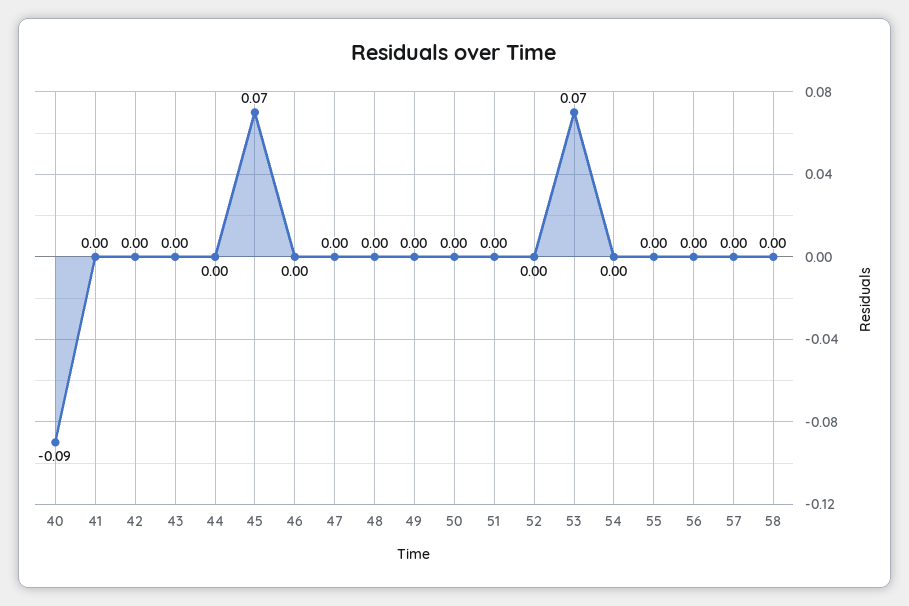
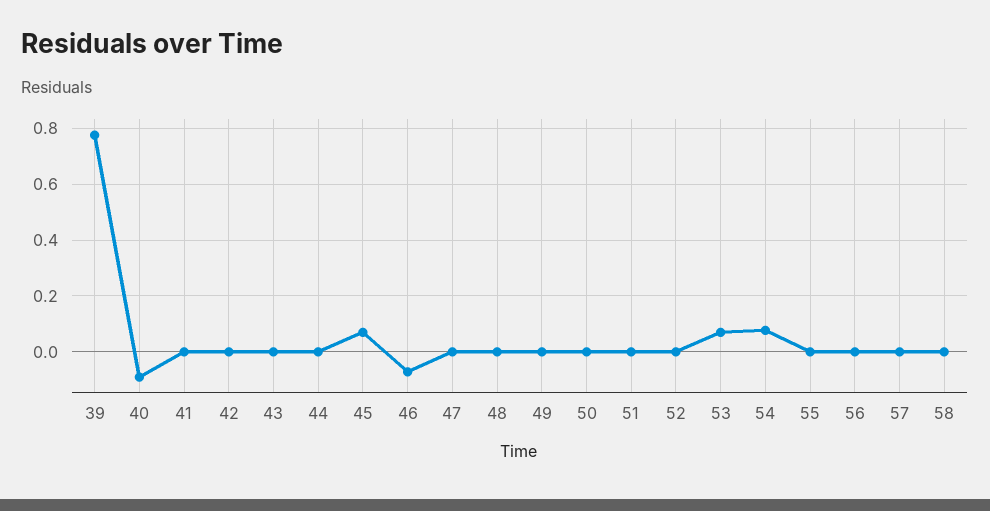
  {
    "40": -0.09,
    "41": 0,
    "42": 0,
    "43": 0,
    "44": 0,
    "45": 0.07,
-   "46": 0,
+   "46": -0.075,
    "47": 0,
    "48": 0,
    "49": 0,
    "50": 0,
    "51": 0,
    "52": 0,
    "53": 0.07,
-   "54": 0,
+   "54": 0.075,
    "55": 0,
    "56": 0,
    "57": 0,
-   "58": 0
+   "58": 0,
+   "39": 0.775
  }

